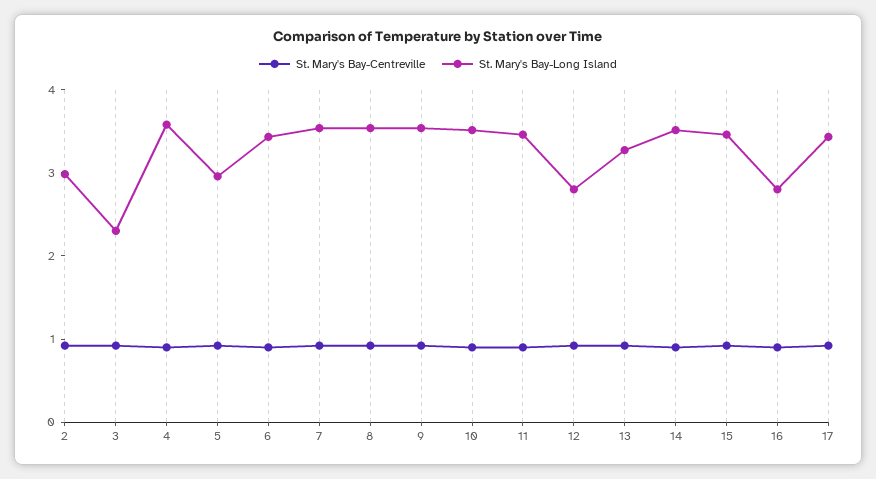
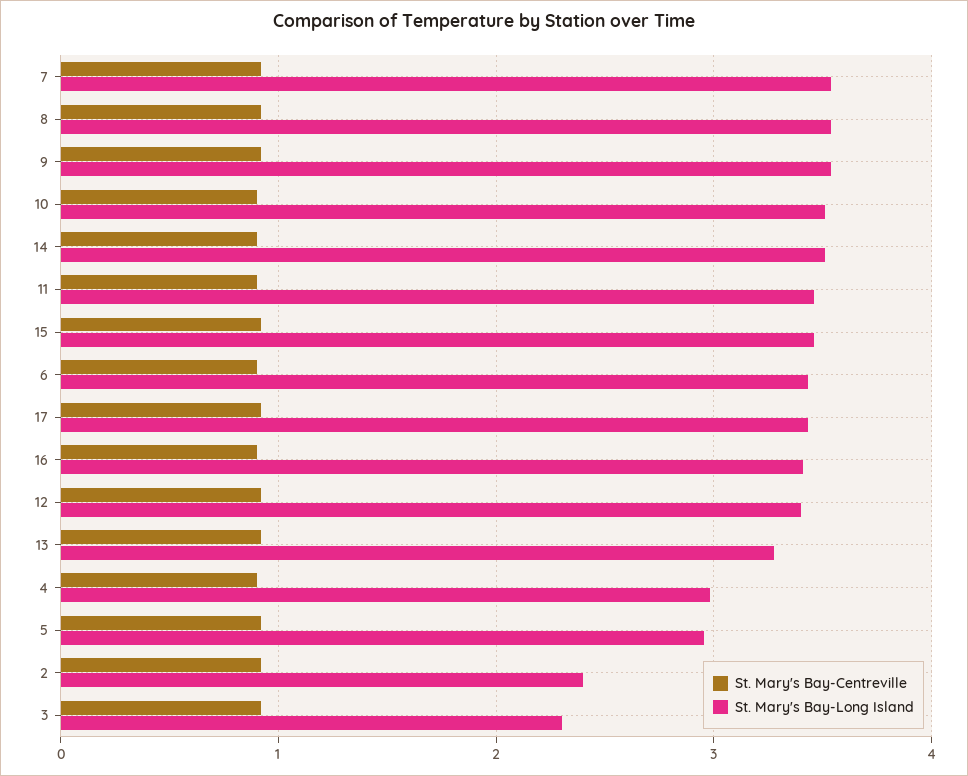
  {
    "St. Mary's Bay-Centreville": {
      "2": 0.9,
      "3": 0.9,
      "4": 0.9,
      "5": 0.9,
      "6": 0.9,
      "7": 0.9,
      "8": 0.9,
      "9": 0.9,
      "10": 0.9,
      "11": 0.9,
      "12": 0.9,
      "13": 0.9,
      "14": 0.9,
      "15": 0.9,
      "16": 0.9,
      "17": 0.9
    },
    "St. Mary's Bay-Long Island": {
-     "2": 3,
+     "2": 2.4,
      "3": 2.3,
-     "4": 3.6,
+     "4": 3,
      "5": 3,
      "6": 3.4,
      "7": 3.5,
      "8": 3.5,
      "9": 3.5,
      "10": 3.5,
      "11": 3.5,
-     "12": 2.8,
+     "12": 3.4,
      "13": 3.3,
      "14": 3.5,
      "15": 3.5,
-     "16": 2.8,
+     "16": 3.4,
      "17": 3.4
    }
  }

